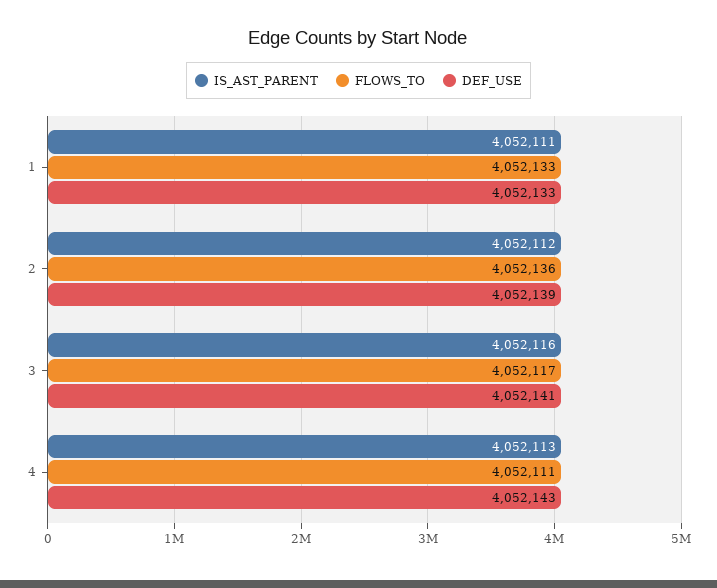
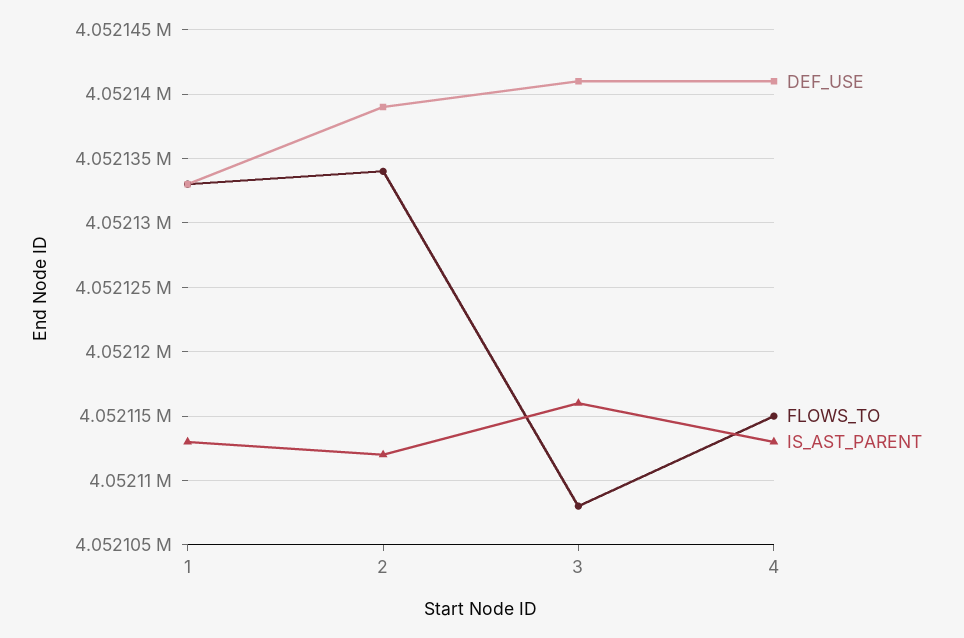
  {
    "IS_AST_PARENT": {
-     "1": 4052111,
+     "1": 4052113,
      "2": 4052112,
      "3": 4052116,
      "4": 4052113
    },
    "FLOWS_TO": {
      "1": 4052133,
-     "2": 4052136,
+     "2": 4052134,
-     "3": 4052117,
+     "3": 4052108,
-     "4": 4052111
+     "4": 4052115
    },
    "DEF_USE": {
      "1": 4052133,
      "2": 4052139,
      "3": 4052141,
-     "4": 4052143
+     "4": 4052141
    }
  }

